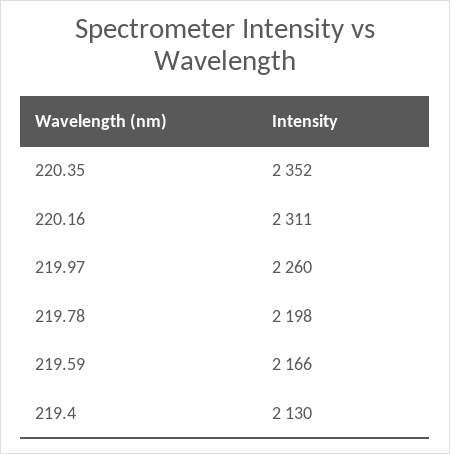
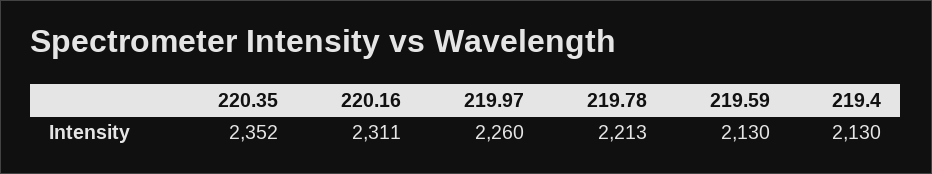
  {
    "220.35": 2352,
    "220.16": 2311,
    "219.97": 2260,
-   "219.78": 2198,
+   "219.78": 2213,
-   "219.59": 2166,
+   "219.59": 2130,
    "219.4": 2130
  }

